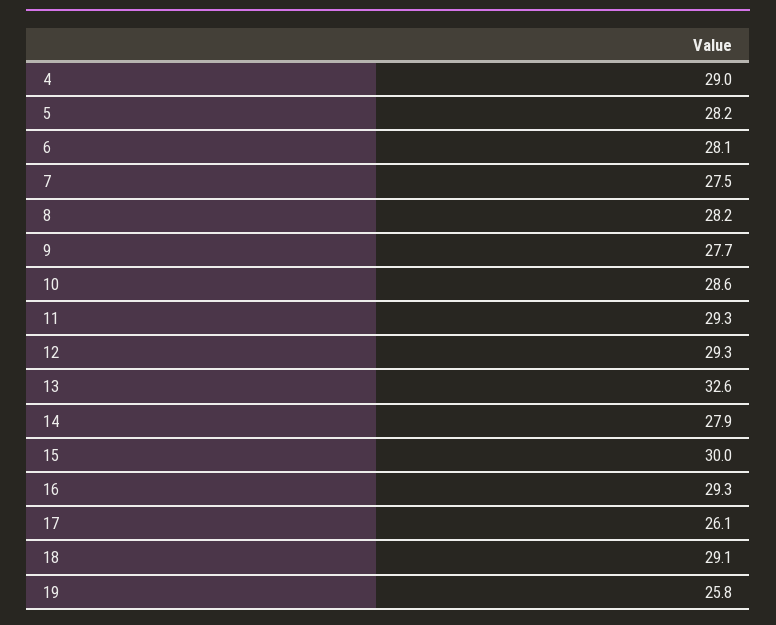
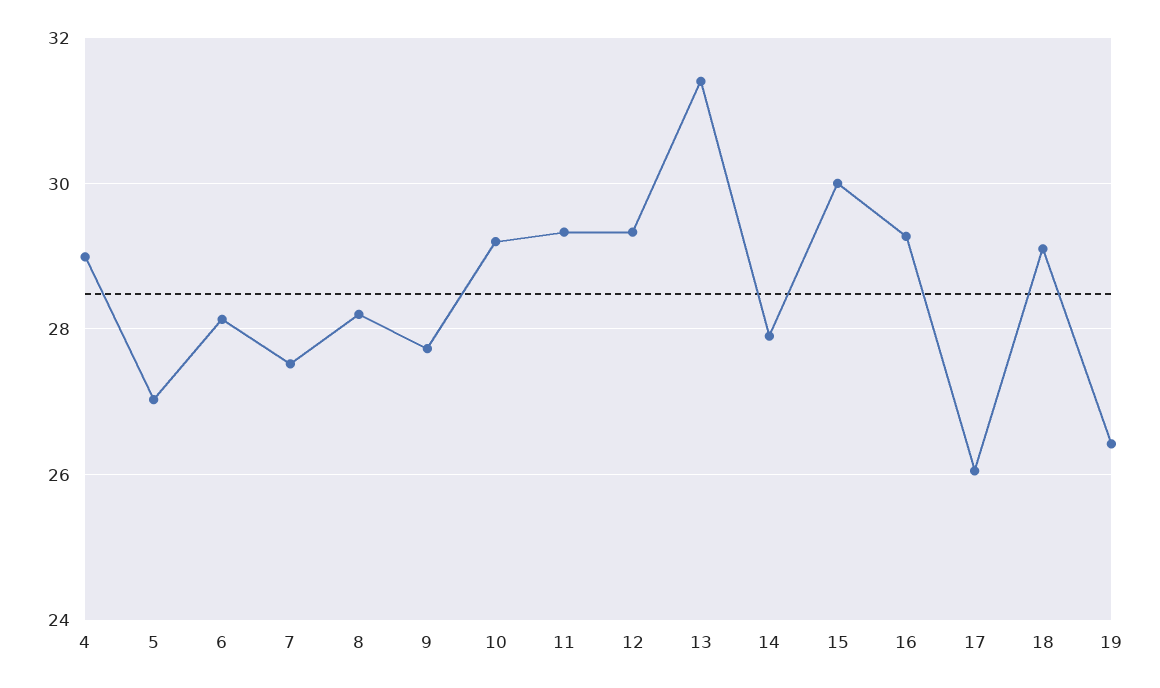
  {
    "4": 29,
-   "5": 28.2,
+   "5": 27,
    "6": 28.1,
    "7": 27.5,
    "8": 28.2,
    "9": 27.7,
-   "10": 28.6,
+   "10": 29.2,
    "11": 29.3,
    "12": 29.3,
-   "13": 32.6,
+   "13": 31.4,
    "14": 27.9,
    "15": 30,
    "16": 29.3,
    "17": 26.1,
    "18": 29.1,
-   "19": 25.8
+   "19": 26.4
  }

